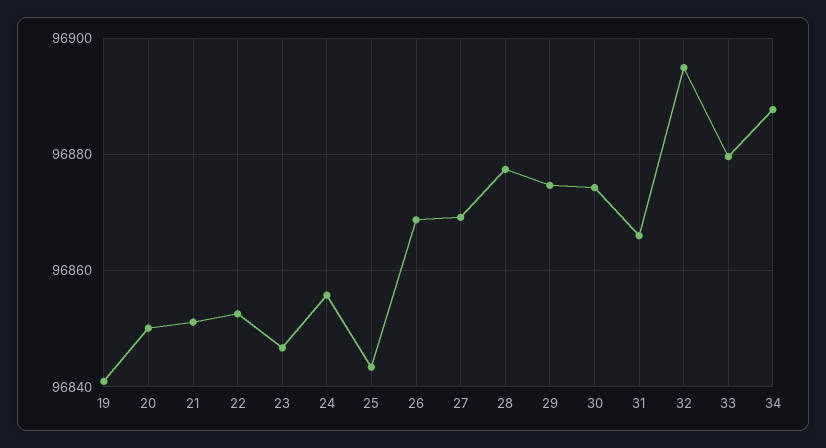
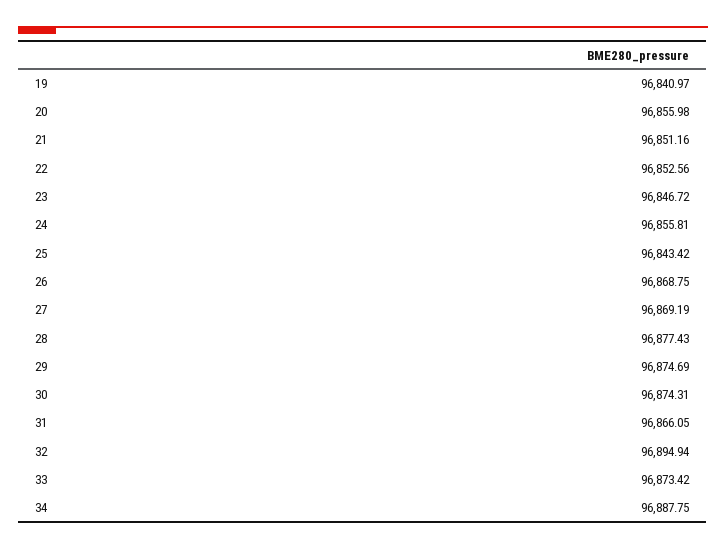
  {
    "19": 96840.97,
-   "20": 96850,
+   "20": 96855.98,
    "21": 96851.16,
    "22": 96852.56,
    "23": 96846.72,
    "24": 96855.81,
    "25": 96843.42,
    "26": 96868.75,
    "27": 96869.19,
    "28": 96877.43,
    "29": 96874.69,
    "30": 96874.31,
    "31": 96866.05,
    "32": 96894.94,
-   "33": 96880,
+   "33": 96873.42,
    "34": 96887.75
  }

